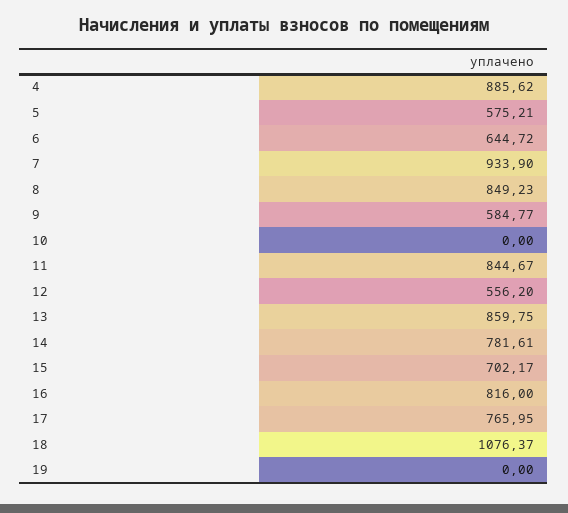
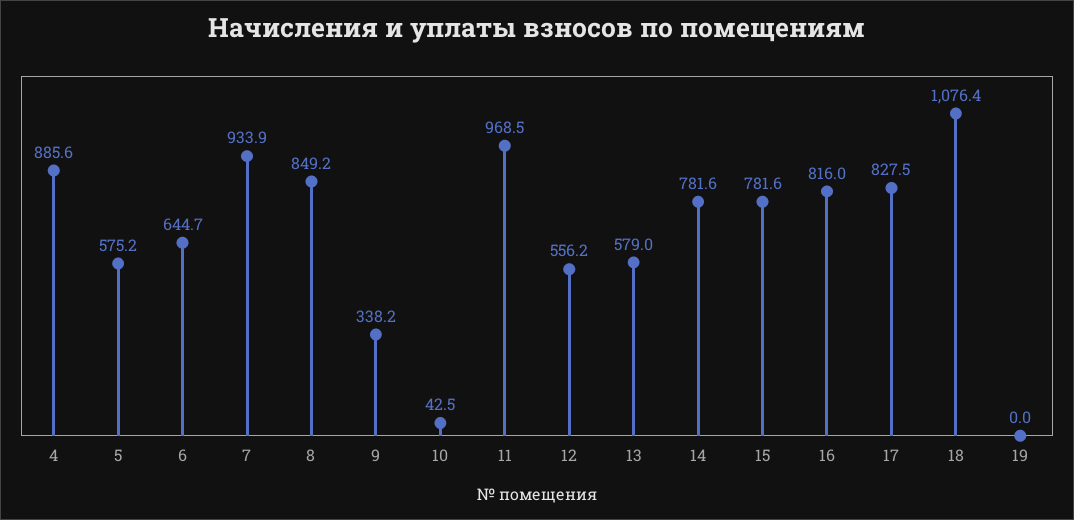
  {
    "4": 885.62,
    "5": 575.21,
    "6": 644.72,
    "7": 933.9,
    "8": 849.23,
-   "9": 584.77,
+   "9": 338.2,
-   "10": 0,
+   "10": 42.5,
-   "11": 844.67,
+   "11": 968.5,
    "12": 556.2,
-   "13": 859.75,
+   "13": 579,
    "14": 781.61,
-   "15": 702.17,
+   "15": 781.6,
    "16": 816,
-   "17": 765.95,
+   "17": 827.5,
    "18": 1076.37,
    "19": 0
  }

